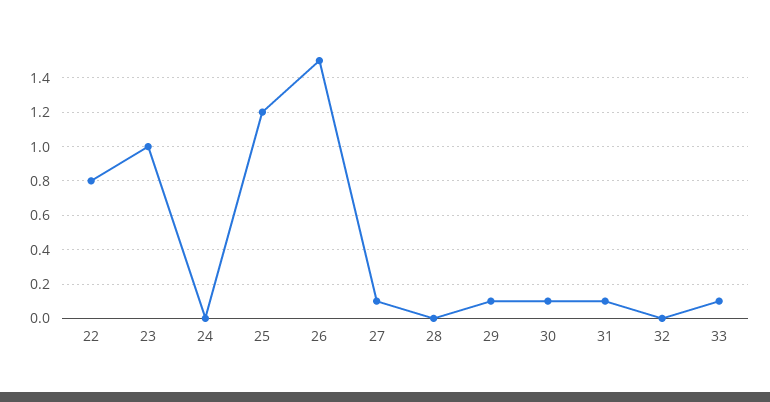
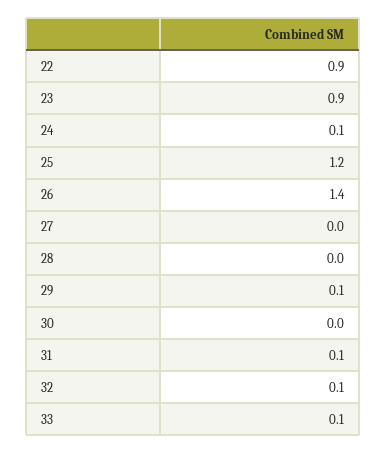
  {
-   "22": 0.8,
+   "22": 0.9,
-   "23": 1,
+   "23": 0.9,
-   "24": 0,
+   "24": 0.1,
    "25": 1.2,
-   "26": 1.5,
+   "26": 1.4,
-   "27": 0.1,
+   "27": 0,
    "28": 0,
    "29": 0.1,
-   "30": 0.1,
+   "30": 0,
    "31": 0.1,
-   "32": 0,
+   "32": 0.1,
    "33": 0.1
  }

